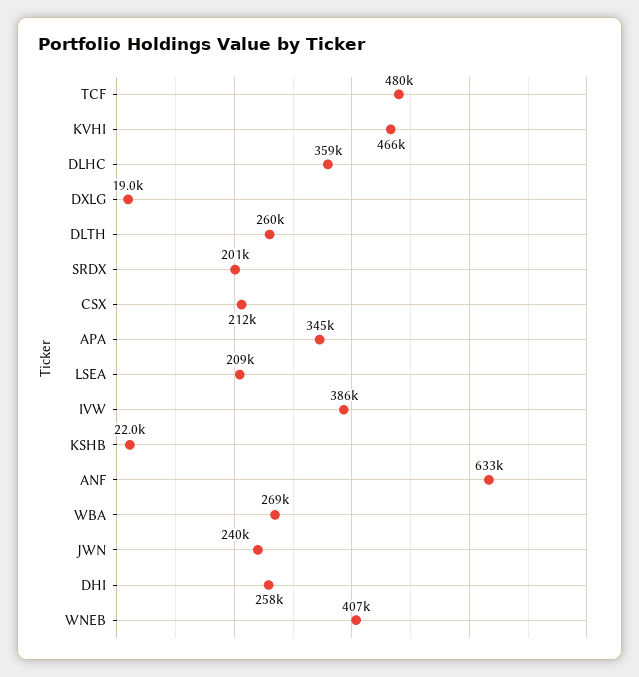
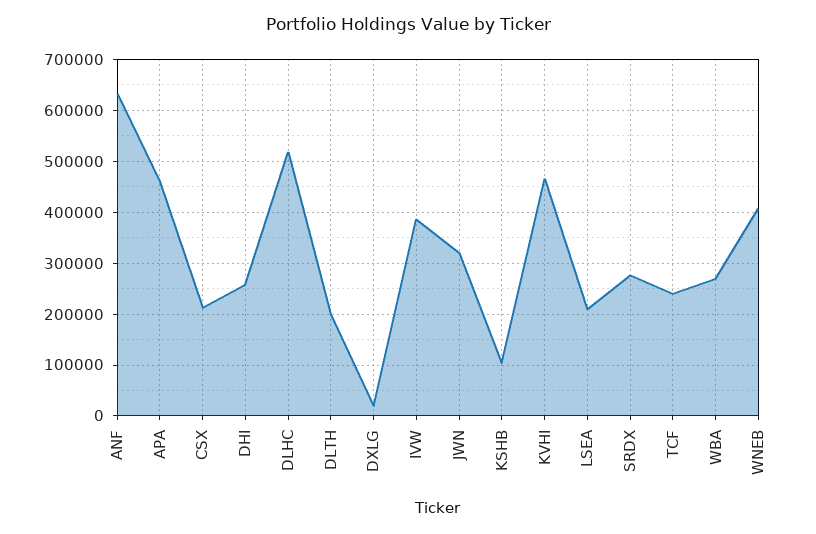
  {
-   "TCF": 480000,
+   "TCF": 240000,
    "KVHI": 466000,
-   "DLHC": 359000,
+   "DLHC": 520000,
    "DXLG": 19000,
-   "DLTH": 260000,
+   "DLTH": 200000,
-   "SRDX": 201000,
+   "SRDX": 280000,
    "CSX": 212000,
-   "APA": 345000,
+   "APA": 460000,
    "LSEA": 209000,
    "IVW": 386000,
-   "KSHB": 22000,
+   "KSHB": 100000,
    "ANF": 633000,
    "WBA": 269000,
-   "JWN": 240000,
+   "JWN": 320000,
    "DHI": 258000,
    "WNEB": 407000
  }

